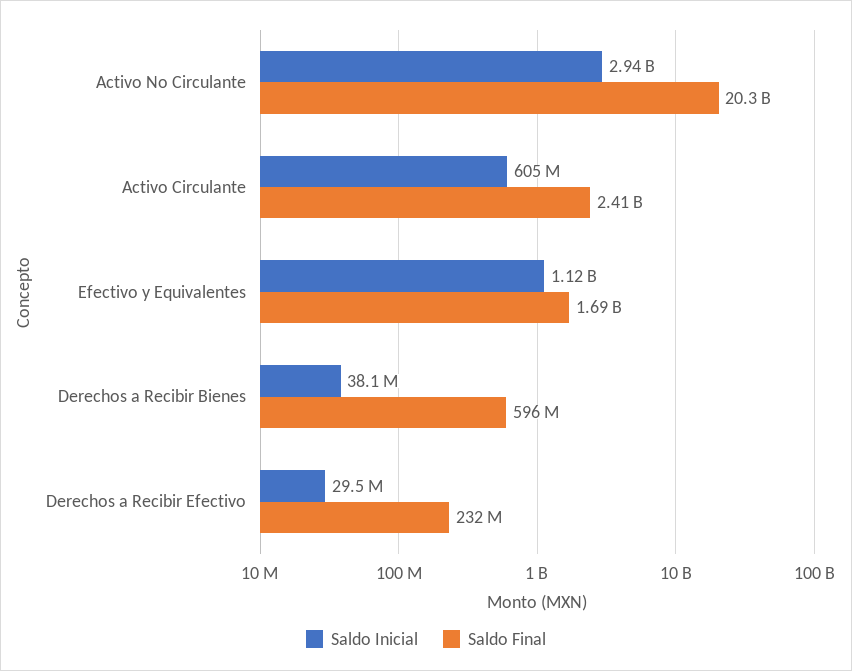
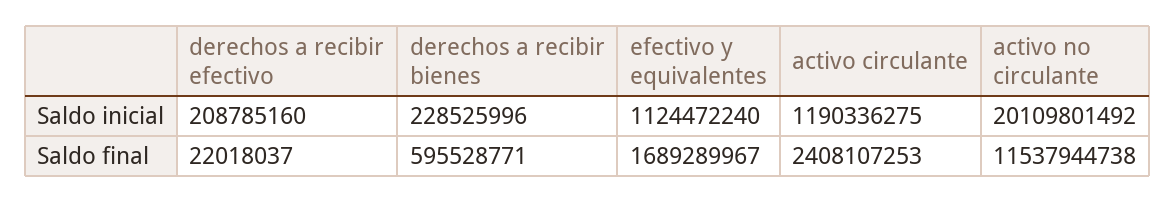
  {
    "Saldo Inicial": {
-     "Activo No Circulante": 2940000000,
+     "Activo No Circulante": 20109801492,
-     "Activo Circulante": 605000000,
+     "Activo Circulante": 1190336275,
      "Efectivo y Equivalentes": 1124472240,
-     "Derechos a Recibir Bienes": 38100000,
+     "Derechos a Recibir Bienes": 228525996,
-     "Derechos a Recibir Efectivo": 29500000
+     "Derechos a Recibir Efectivo": 208785160
    },
    "Saldo Final": {
-     "Activo No Circulante": 20300000000,
+     "Activo No Circulante": 11537944738,
      "Activo Circulante": 2408107253,
      "Efectivo y Equivalentes": 1689289967,
      "Derechos a Recibir Bienes": 595528771,
-     "Derechos a Recibir Efectivo": 232000000
+     "Derechos a Recibir Efectivo": 22018037
    }
  }

